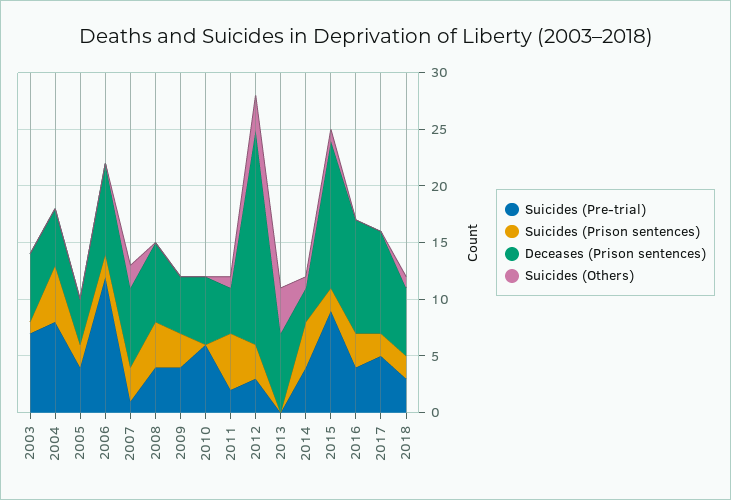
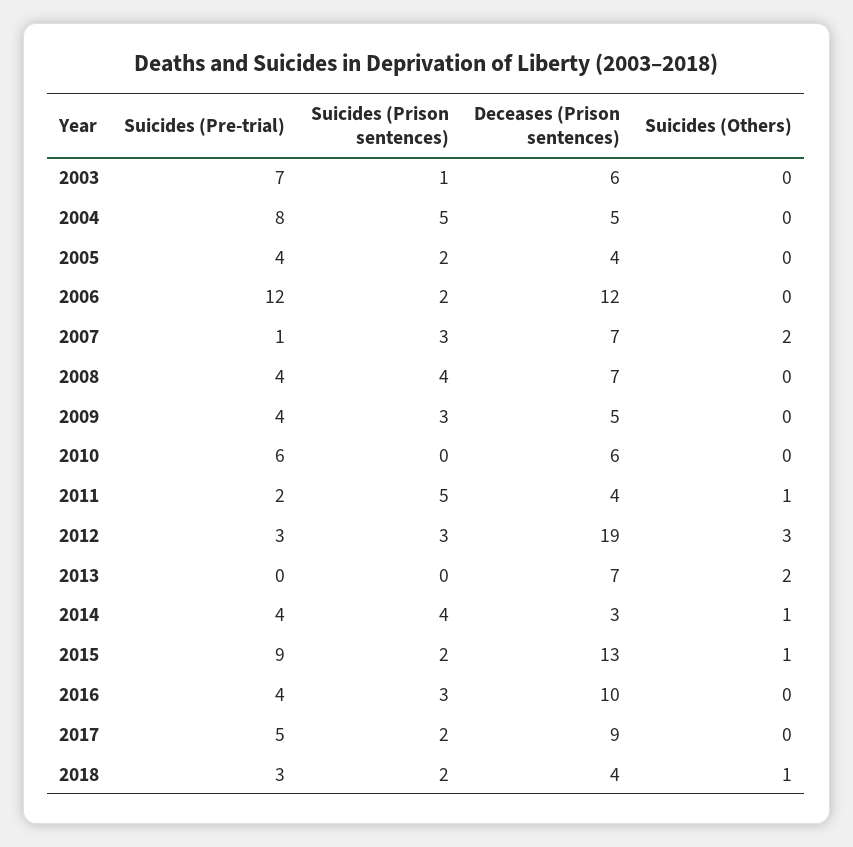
  {
    "Suicides (Pre-trial)": {
      "2003": 7,
      "2004": 8,
      "2005": 4,
      "2006": 12,
      "2007": 1,
      "2008": 4,
      "2009": 4,
      "2010": 6,
      "2011": 2,
      "2012": 3,
      "2013": 0,
      "2014": 4,
      "2015": 9,
      "2016": 4,
      "2017": 5,
      "2018": 3
    },
    "Suicides (Prison sentences)": {
      "2003": 1,
      "2004": 5,
      "2005": 2,
      "2006": 2,
      "2007": 3,
      "2008": 4,
      "2009": 3,
      "2010": 0,
      "2011": 5,
      "2012": 3,
      "2013": 0,
      "2014": 4,
      "2015": 2,
      "2016": 3,
      "2017": 2,
      "2018": 2
    },
    "Deceases (Prison sentences)": {
      "2003": 6,
      "2004": 5,
      "2005": 4,
-     "2006": 8,
+     "2006": 12,
      "2007": 7,
      "2008": 7,
      "2009": 5,
      "2010": 6,
      "2011": 4,
      "2012": 19,
      "2013": 7,
      "2014": 3,
      "2015": 13,
      "2016": 10,
      "2017": 9,
-     "2018": 6
+     "2018": 4
    },
    "Suicides (Others)": {
      "2003": 0,
      "2004": 0,
      "2005": 0,
      "2006": 0,
      "2007": 2,
      "2008": 0,
      "2009": 0,
      "2010": 0,
      "2011": 1,
      "2012": 3,
-     "2013": 4,
+     "2013": 2,
      "2014": 1,
      "2015": 1,
      "2016": 0,
      "2017": 0,
      "2018": 1
    }
  }

